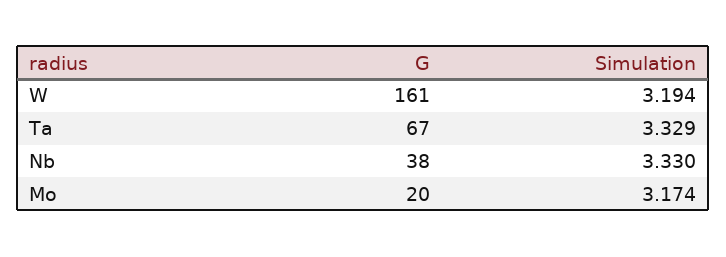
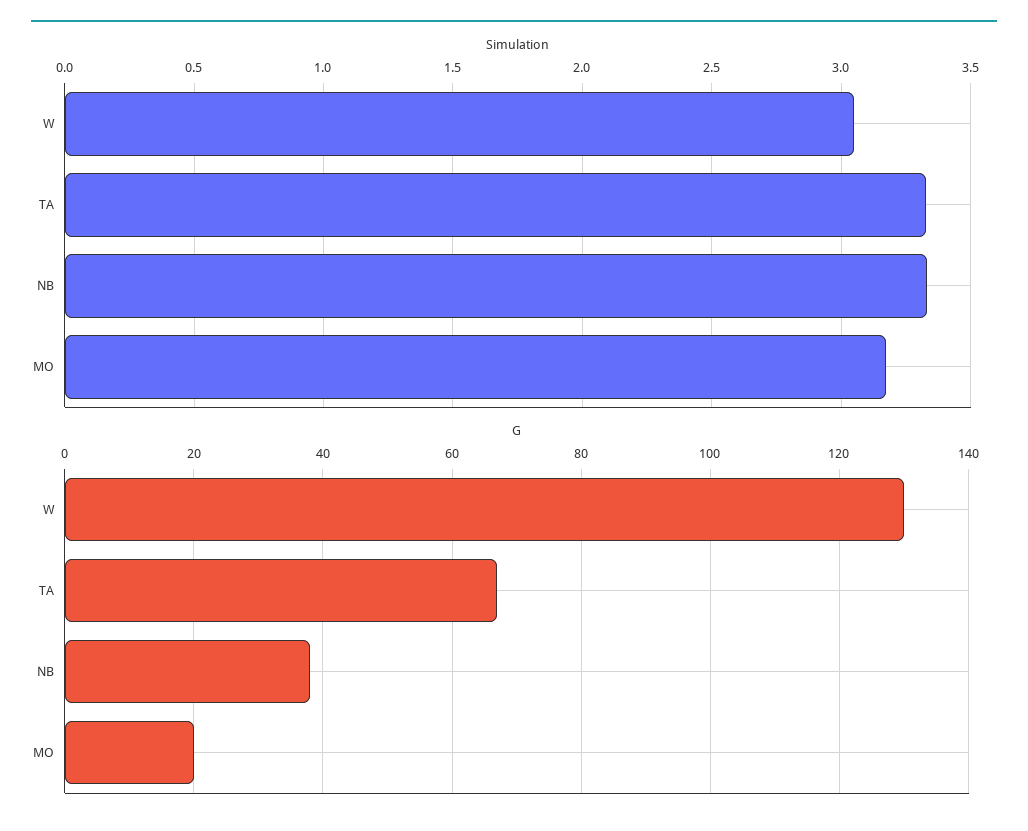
  {
    "G": {
-     "W": 161,
+     "W": 130,
      "Ta": 67,
      "Nb": 38,
      "Mo": 20
    },
    "Simulation": {
-     "W": 3.194,
+     "W": 3.05,
      "Ta": 3.329,
      "Nb": 3.33,
      "Mo": 3.174
    }
  }

